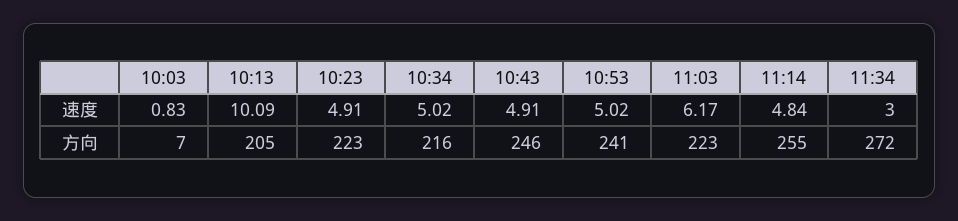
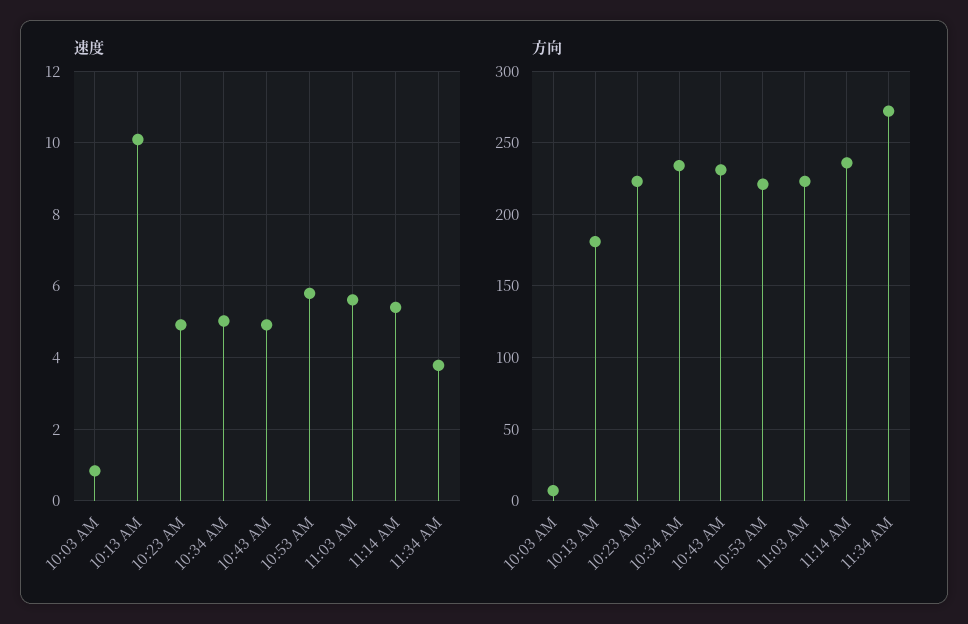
  {
    "速度": {
      "10:03": 0.83,
      "10:13": 10.09,
      "10:23": 4.91,
      "10:34": 5.02,
      "10:43": 4.91,
-     "10:53": 5.02,
+     "10:53": 5.8,
-     "11:03": 6.17,
+     "11:03": 5.6,
-     "11:14": 4.84,
+     "11:14": 5.4,
-     "11:34": 3
+     "11:34": 3.8
    },
    "方向": {
      "10:03": 7,
-     "10:13": 205,
+     "10:13": 180,
      "10:23": 223,
-     "10:34": 216,
+     "10:34": 235,
-     "10:43": 246,
+     "10:43": 230,
-     "10:53": 241,
+     "10:53": 220,
      "11:03": 223,
-     "11:14": 255,
+     "11:14": 235,
      "11:34": 272
    }
  }

